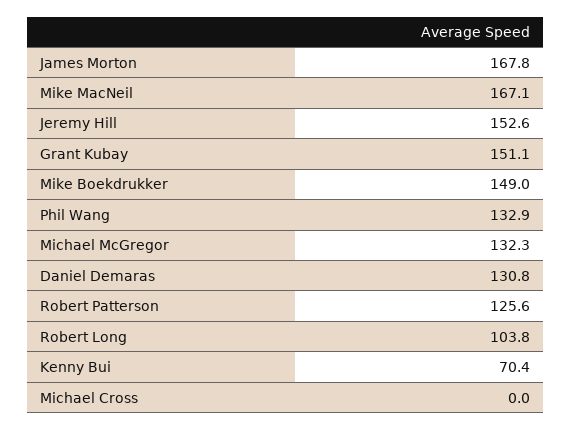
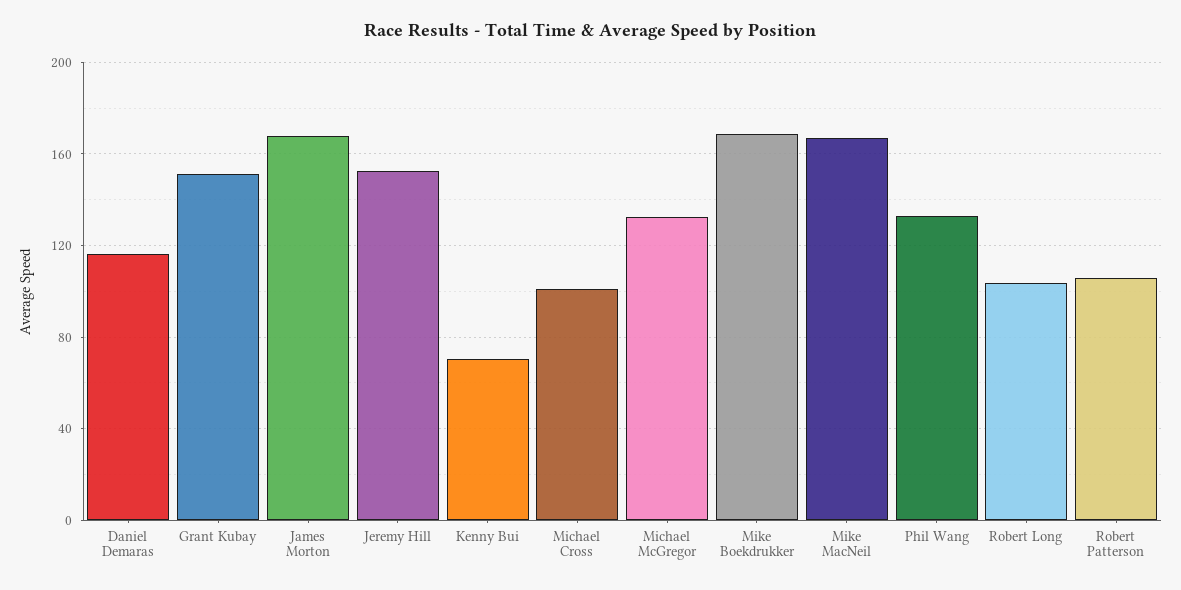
  {
    "James Morton": 167.8,
    "Mike MacNeil": 167.1,
    "Jeremy Hill": 152.6,
    "Grant Kubay": 151.1,
-   "Mike Boekdrukker": 149,
+   "Mike Boekdrukker": 170,
    "Phil Wang": 132.9,
    "Michael McGregor": 132.3,
-   "Daniel Demaras": 130.8,
+   "Daniel Demaras": 115,
-   "Robert Patterson": 125.6,
+   "Robert Patterson": 105,
    "Robert Long": 103.8,
    "Kenny Bui": 70.4,
-   "Michael Cross": 0
+   "Michael Cross": 100
  }

